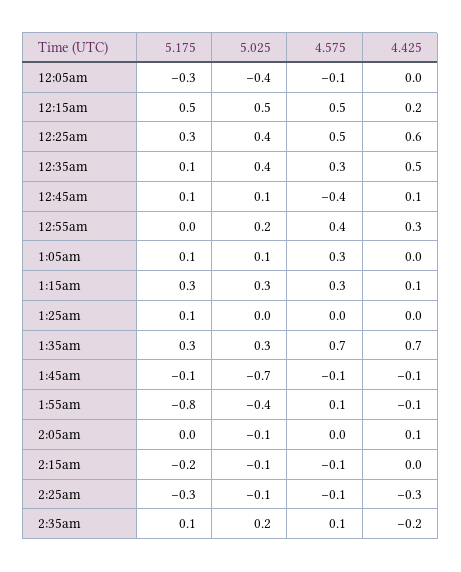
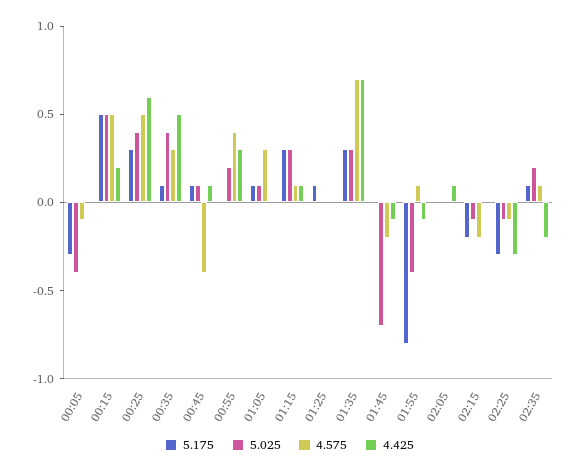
  {
    "5.175": {
      "12:05am": -0.3,
      "12:15am": 0.5,
      "12:25am": 0.3,
      "12:35am": 0.1,
      "12:45am": 0.1,
      "12:55am": 0,
      "1:05am": 0.1,
      "1:15am": 0.3,
      "1:25am": 0.1,
      "1:35am": 0.3,
-     "1:45am": -0.1,
+     "1:45am": 0,
      "1:55am": -0.8,
      "2:05am": 0,
      "2:15am": -0.2,
      "2:25am": -0.3,
      "2:35am": 0.1
    },
    "5.025": {
      "12:05am": -0.4,
      "12:15am": 0.5,
      "12:25am": 0.4,
      "12:35am": 0.4,
      "12:45am": 0.1,
      "12:55am": 0.2,
      "1:05am": 0.1,
      "1:15am": 0.3,
      "1:25am": 0,
      "1:35am": 0.3,
      "1:45am": -0.7,
      "1:55am": -0.4,
-     "2:05am": -0.1,
+     "2:05am": 0,
      "2:15am": -0.1,
      "2:25am": -0.1,
      "2:35am": 0.2
    },
    "4.575": {
      "12:05am": -0.1,
      "12:15am": 0.5,
      "12:25am": 0.5,
      "12:35am": 0.3,
      "12:45am": -0.4,
      "12:55am": 0.4,
      "1:05am": 0.3,
-     "1:15am": 0.3,
+     "1:15am": 0.1,
      "1:25am": 0,
      "1:35am": 0.7,
-     "1:45am": -0.1,
+     "1:45am": -0.2,
      "1:55am": 0.1,
      "2:05am": 0,
-     "2:15am": -0.1,
+     "2:15am": -0.2,
      "2:25am": -0.1,
      "2:35am": 0.1
    },
    "4.425": {
      "12:05am": 0,
      "12:15am": 0.2,
      "12:25am": 0.6,
      "12:35am": 0.5,
      "12:45am": 0.1,
      "12:55am": 0.3,
      "1:05am": 0,
      "1:15am": 0.1,
      "1:25am": 0,
      "1:35am": 0.7,
      "1:45am": -0.1,
      "1:55am": -0.1,
      "2:05am": 0.1,
      "2:15am": 0,
      "2:25am": -0.3,
      "2:35am": -0.2
    }
  }

